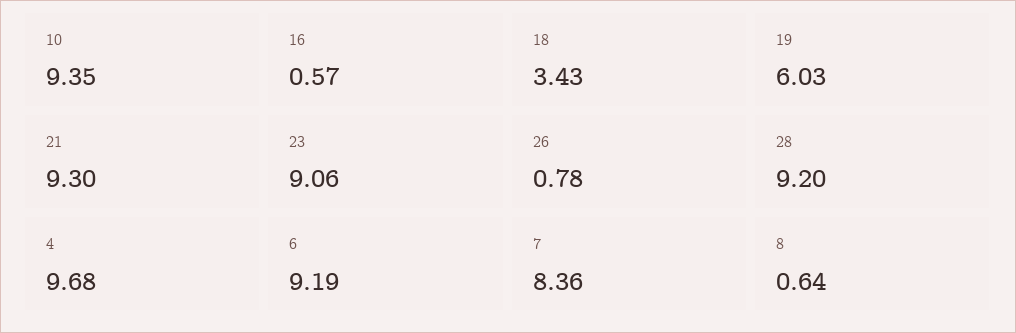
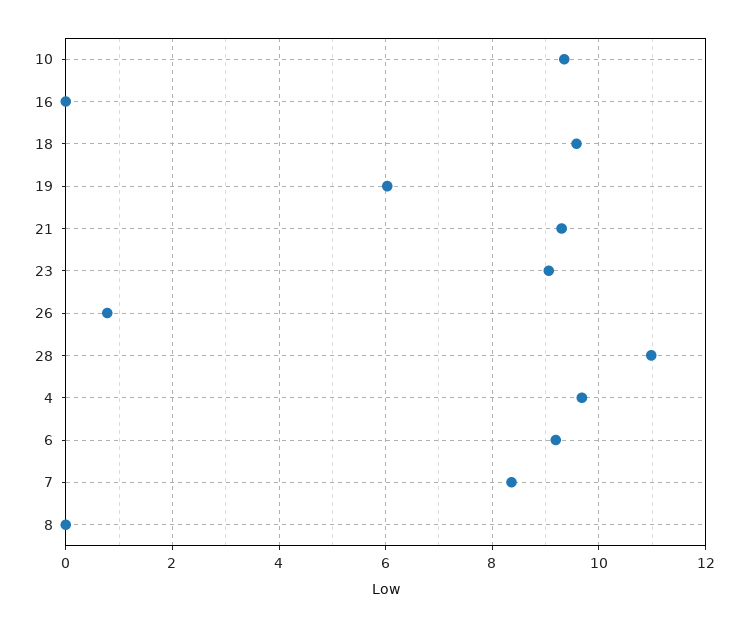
  {
    "10": 9.35,
-   "16": 0.57,
+   "16": 0,
-   "18": 3.43,
+   "18": 9.6,
    "19": 6.03,
    "21": 9.3,
    "23": 9.06,
    "26": 0.78,
-   "28": 9.2,
+   "28": 11,
    "4": 9.68,
    "6": 9.19,
    "7": 8.36,
-   "8": 0.64
+   "8": 0
  }

